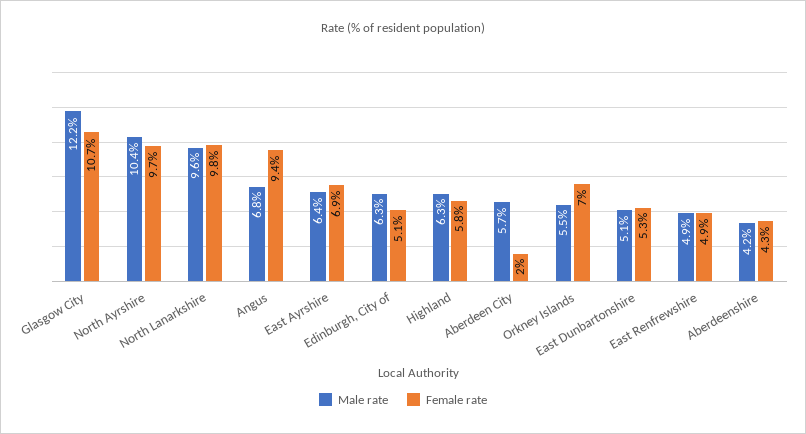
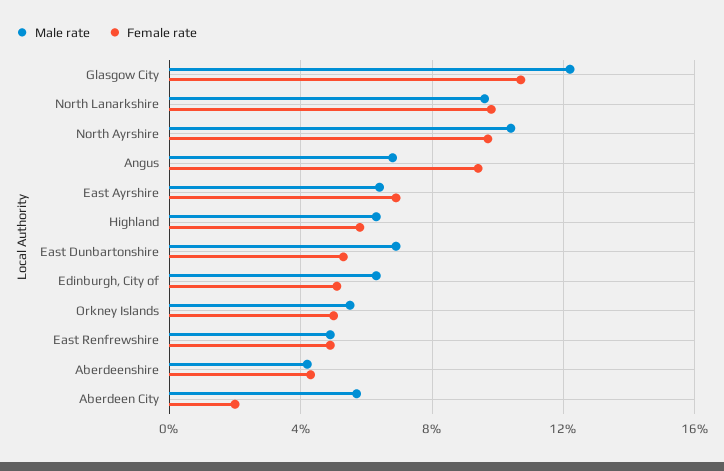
  {
    "Male rate": {
      "Glasgow City": 12.2,
      "North Ayrshire": 10.4,
      "North Lanarkshire": 9.6,
      "Angus": 6.8,
      "East Ayrshire": 6.4,
      "Edinburgh, City of": 6.3,
      "Highland": 6.3,
      "Aberdeen City": 5.7,
      "Orkney Islands": 5.5,
-     "East Dunbartonshire": 5.1,
+     "East Dunbartonshire": 7,
      "East Renfrewshire": 4.9,
      "Aberdeenshire": 4.2
    },
    "Female rate": {
      "Glasgow City": 10.7,
      "North Ayrshire": 9.7,
      "North Lanarkshire": 9.8,
      "Angus": 9.4,
      "East Ayrshire": 6.9,
      "Edinburgh, City of": 5.1,
      "Highland": 5.8,
      "Aberdeen City": 2,
-     "Orkney Islands": 7,
+     "Orkney Islands": 5,
      "East Dunbartonshire": 5.3,
      "East Renfrewshire": 4.9,
      "Aberdeenshire": 4.3
    }
  }

